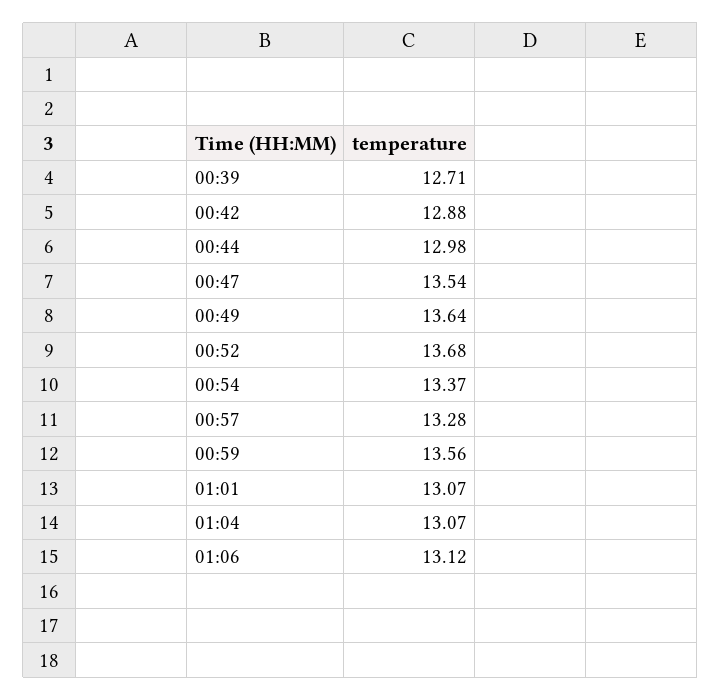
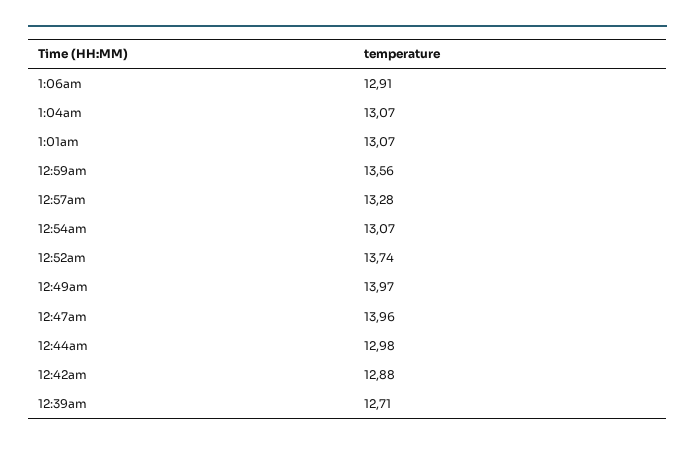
  {
    "00:39": 12.71,
    "00:42": 12.88,
    "00:44": 12.98,
-   "00:47": 13.54,
+   "00:47": 13.96,
-   "00:49": 13.64,
+   "00:49": 13.97,
-   "00:52": 13.68,
+   "00:52": 13.74,
-   "00:54": 13.37,
+   "00:54": 13.07,
    "00:57": 13.28,
    "00:59": 13.56,
    "01:01": 13.07,
    "01:04": 13.07,
-   "01:06": 13.12
+   "01:06": 12.91
  }

